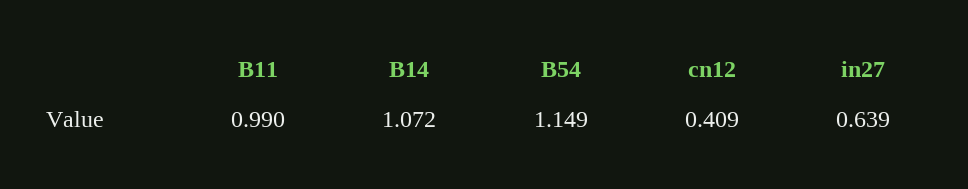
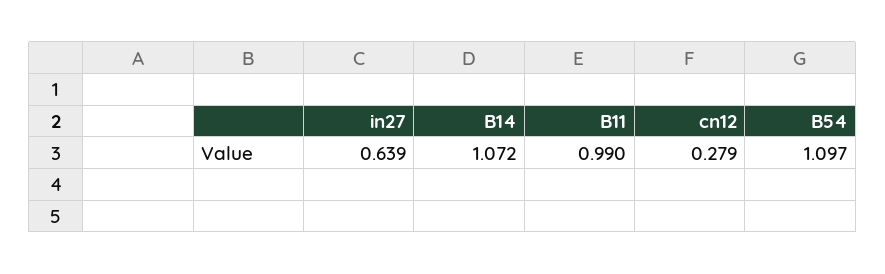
  {
    "B11": 0.99,
    "B14": 1.072,
-   "B54": 1.149,
+   "B54": 1.097,
-   "cn12": 0.409,
+   "cn12": 0.279,
    "in27": 0.639
  }

